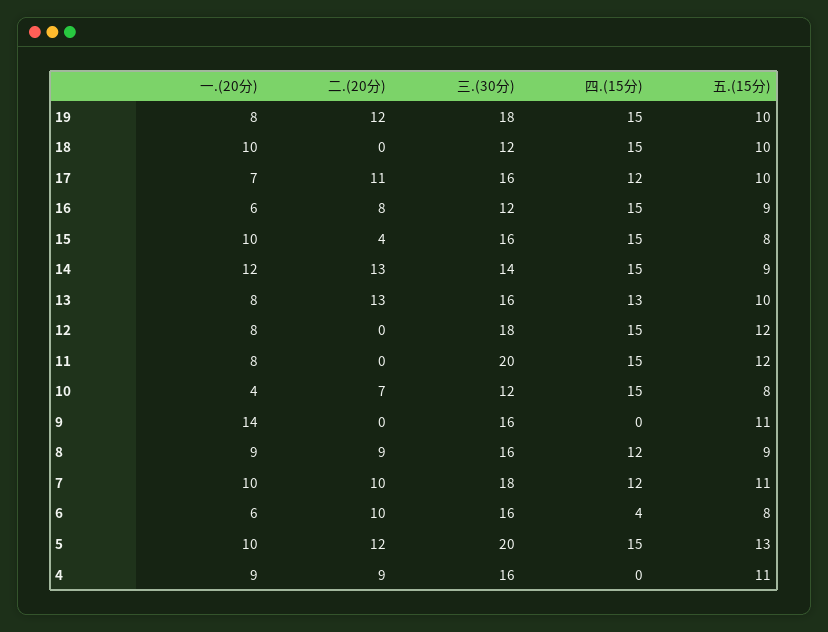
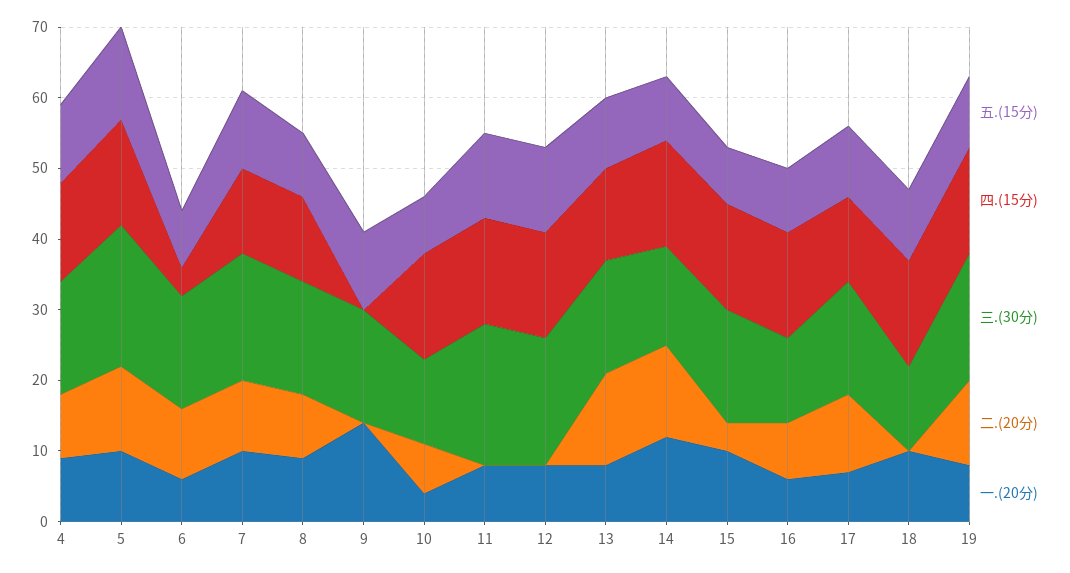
  {
    "一.(20分)": {
      "19": 8,
      "18": 10,
      "17": 7,
      "16": 6,
      "15": 10,
      "14": 12,
      "13": 8,
      "12": 8,
      "11": 8,
      "10": 4,
      "9": 14,
      "8": 9,
      "7": 10,
      "6": 6,
      "5": 10,
      "4": 9
    },
    "二.(20分)": {
      "19": 12,
      "18": 0,
      "17": 11,
      "16": 8,
      "15": 4,
      "14": 13,
      "13": 13,
      "12": 0,
      "11": 0,
      "10": 7,
      "9": 0,
      "8": 9,
      "7": 10,
      "6": 10,
      "5": 12,
      "4": 9
    },
    "三.(30分)": {
      "19": 18,
      "18": 12,
      "17": 16,
      "16": 12,
      "15": 16,
      "14": 14,
      "13": 16,
      "12": 18,
      "11": 20,
      "10": 12,
      "9": 16,
      "8": 16,
      "7": 18,
      "6": 16,
      "5": 20,
      "4": 16
    },
    "四.(15分)": {
      "19": 15,
      "18": 15,
      "17": 12,
      "16": 15,
      "15": 15,
      "14": 15,
      "13": 13,
      "12": 15,
      "11": 15,
      "10": 15,
      "9": 0,
      "8": 12,
      "7": 12,
      "6": 4,
      "5": 15,
-     "4": 0
+     "4": 15
    },
    "五.(15分)": {
      "19": 10,
      "18": 10,
      "17": 10,
      "16": 9,
      "15": 8,
      "14": 9,
      "13": 10,
      "12": 12,
      "11": 12,
      "10": 8,
      "9": 11,
      "8": 9,
      "7": 11,
      "6": 8,
      "5": 13,
      "4": 11
    }
  }

